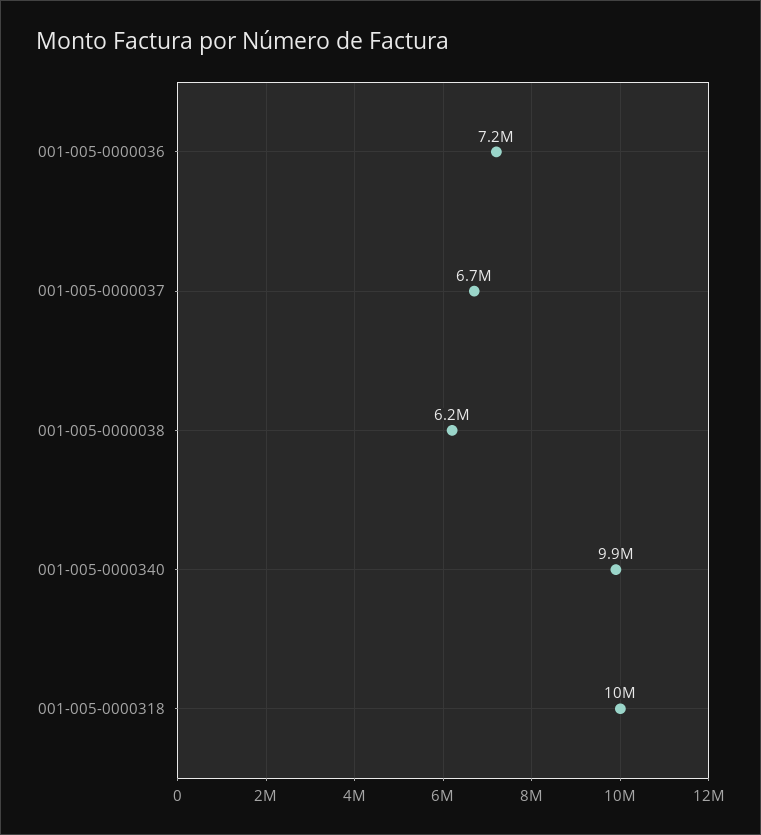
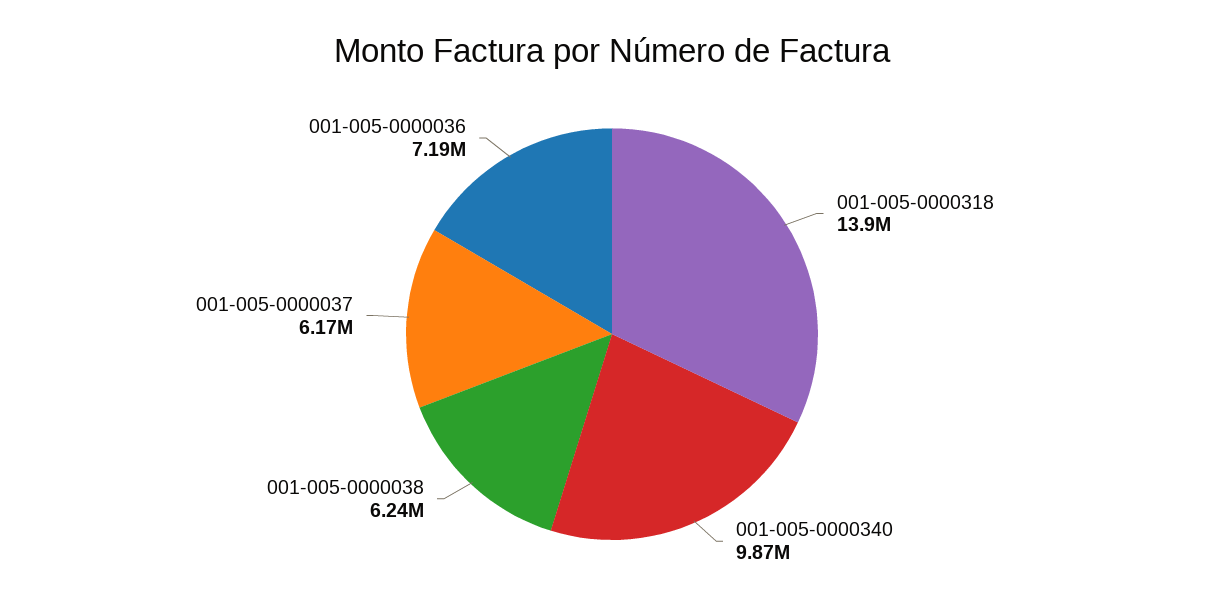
  {
    "001-005-0000036": 7190000,
-   "001-005-0000037": 6700000,
+   "001-005-0000037": 6170000,
    "001-005-0000038": 6240000,
    "001-005-0000340": 9870000,
-   "001-005-0000318": 10000000
+   "001-005-0000318": 13900000
  }

